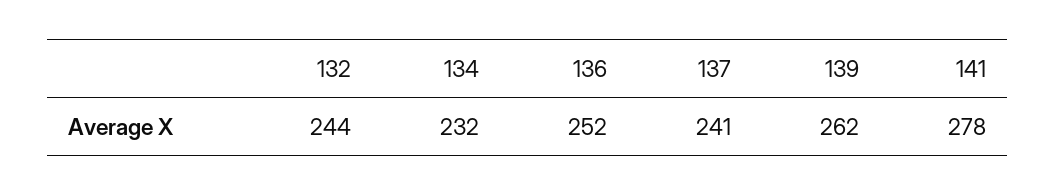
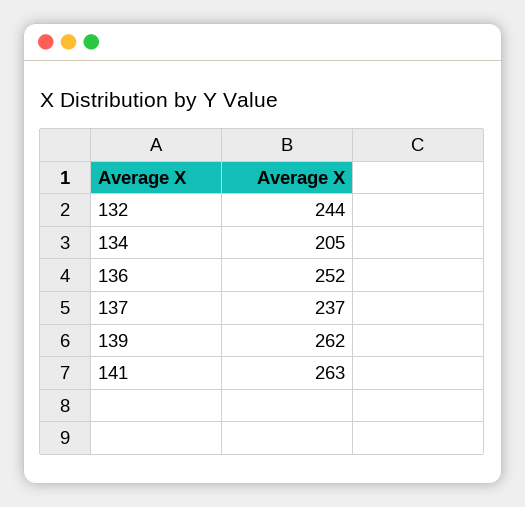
  {
    "132": 244,
-   "134": 232,
+   "134": 205,
    "136": 252,
-   "137": 241,
+   "137": 237,
    "139": 262,
-   "141": 278
+   "141": 263
  }

